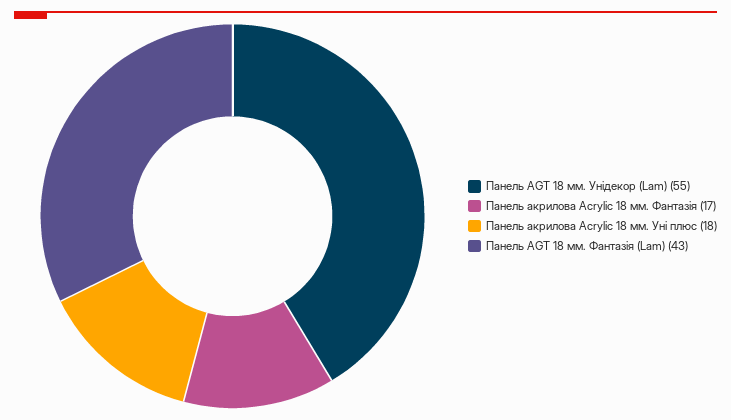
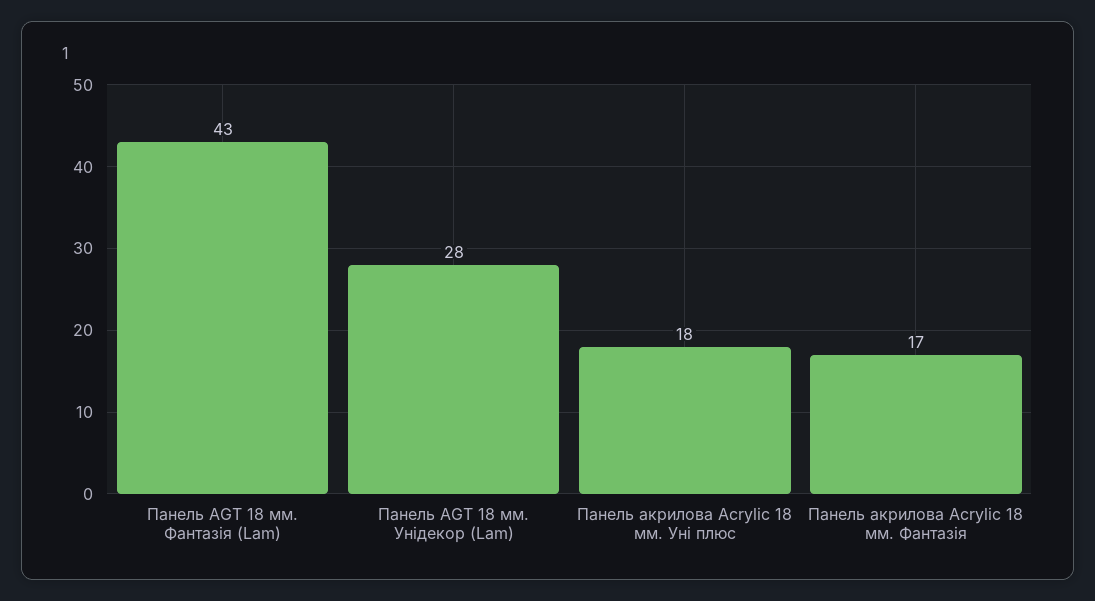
  {
-   "Панель AGT 18 мм. Унідекор (Lam)": 55,
+   "Панель AGT 18 мм. Унідекор (Lam)": 28,
    "Панель акрилова Acrylic 18 мм. Фантазія": 17,
    "Панель акрилова Acrylic 18 мм. Уні плюс": 18,
    "Панель AGT 18 мм. Фантазія (Lam)": 43
  }

